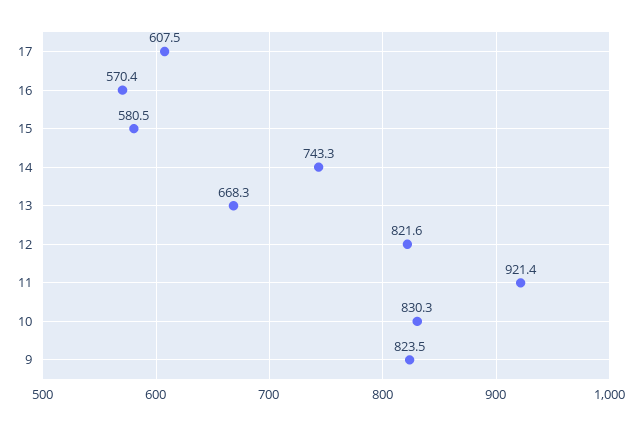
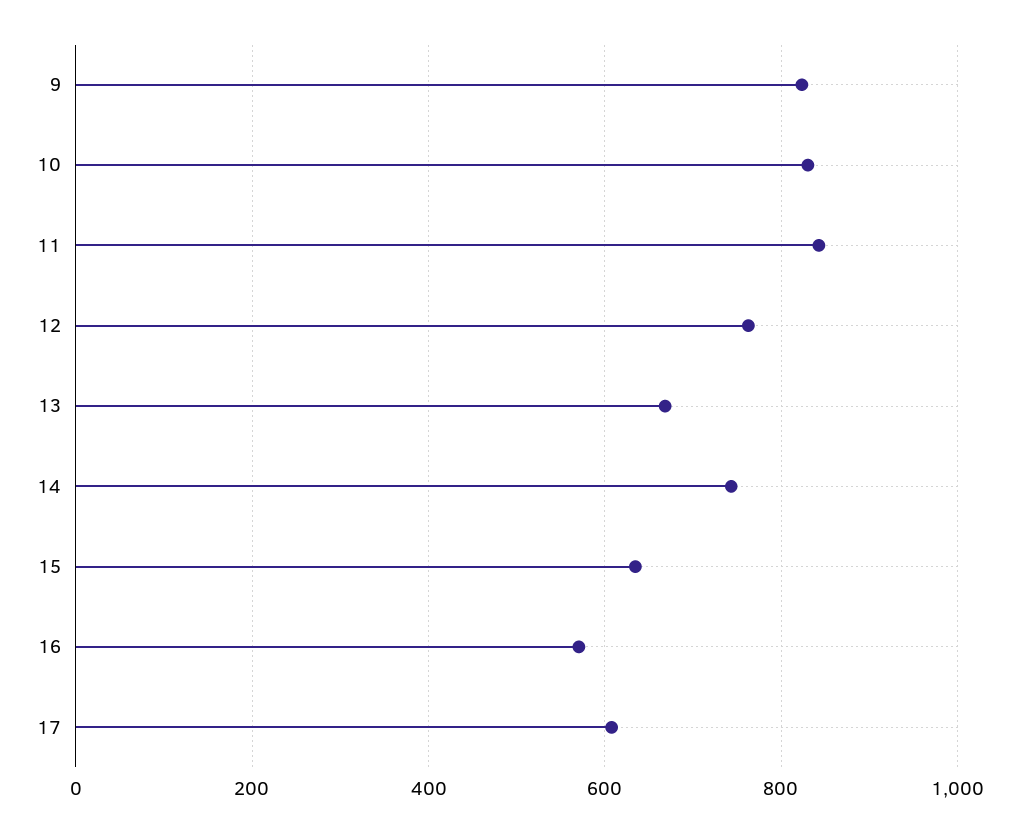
  {
    "17": 607.5,
    "16": 570.4,
-   "15": 580.5,
+   "15": 640,
    "14": 743.3,
    "13": 668.3,
-   "12": 821.6,
+   "12": 760,
-   "11": 921.4,
+   "11": 840,
    "10": 830.3,
    "9": 823.5
  }

